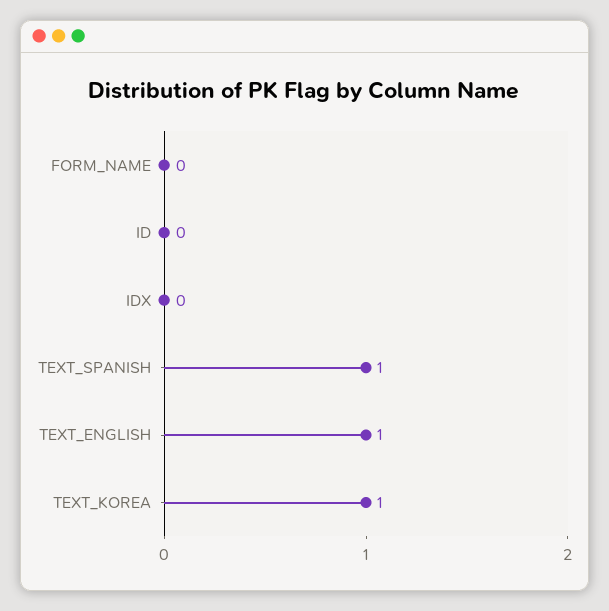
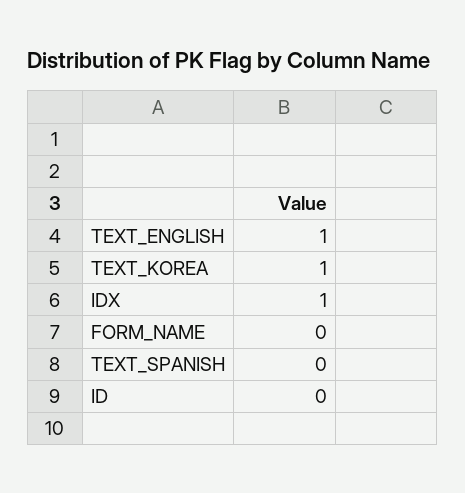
  {
    "FORM_NAME": 0,
    "ID": 0,
-   "IDX": 0,
+   "IDX": 1,
-   "TEXT_SPANISH": 1,
+   "TEXT_SPANISH": 0,
    "TEXT_ENGLISH": 1,
    "TEXT_KOREA": 1
  }

